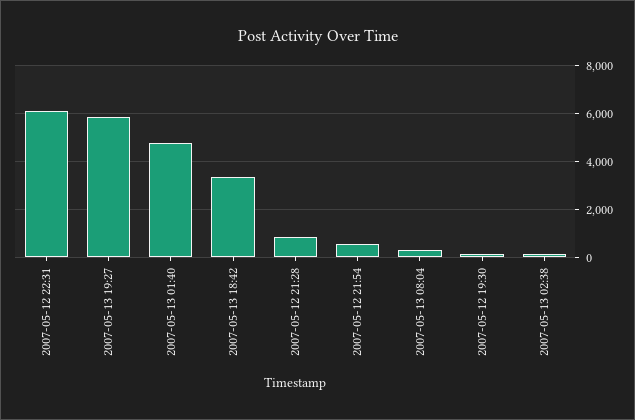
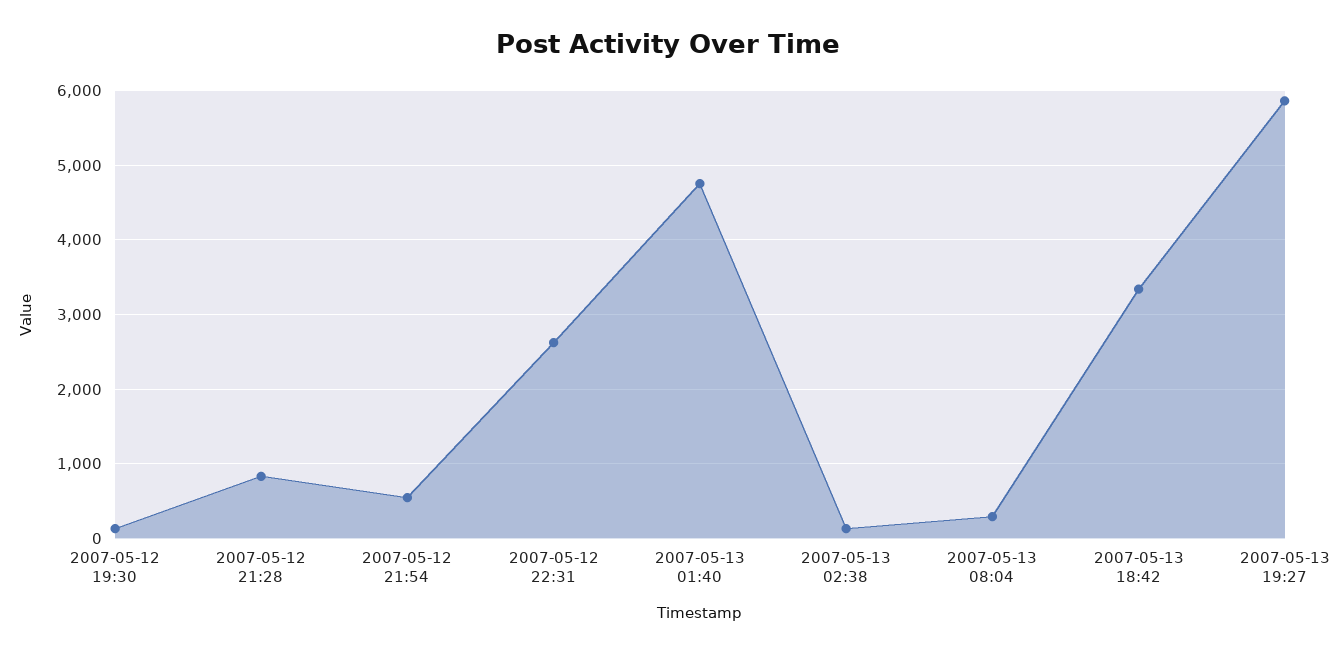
  {
-   "2007-05-12 22:31": 6000,
+   "2007-05-12 22:31": 2600,
    "2007-05-13 19:27": 5900,
    "2007-05-13 01:40": 4800,
    "2007-05-13 18:42": 3300,
    "2007-05-12 21:28": 800,
    "2007-05-12 21:54": 500,
    "2007-05-13 08:04": 300,
    "2007-05-12 19:30": 100,
    "2007-05-13 02:38": 100
  }

